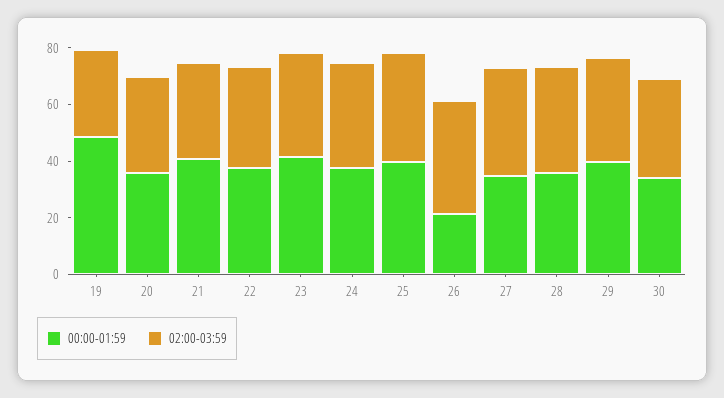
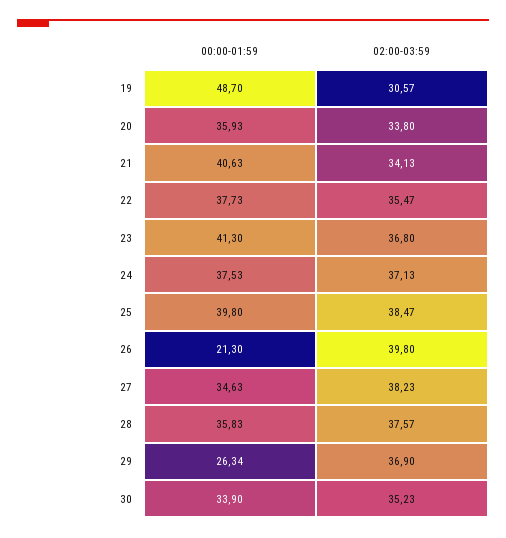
  {
    "00:00-01:59": {
      "19": 48.7,
      "20": 35.93,
      "21": 40.63,
      "22": 37.73,
      "23": 41.3,
      "24": 37.53,
      "25": 39.8,
      "26": 21.3,
      "27": 34.63,
      "28": 35.83,
-     "29": 40,
+     "29": 26.34,
      "30": 33.9
    },
    "02:00-03:59": {
      "19": 30.57,
      "20": 33.8,
      "21": 34.13,
      "22": 35.47,
      "23": 36.8,
      "24": 37.13,
      "25": 38.47,
      "26": 39.8,
      "27": 38.23,
      "28": 37.57,
      "29": 36.9,
      "30": 35.23
    }
  }

